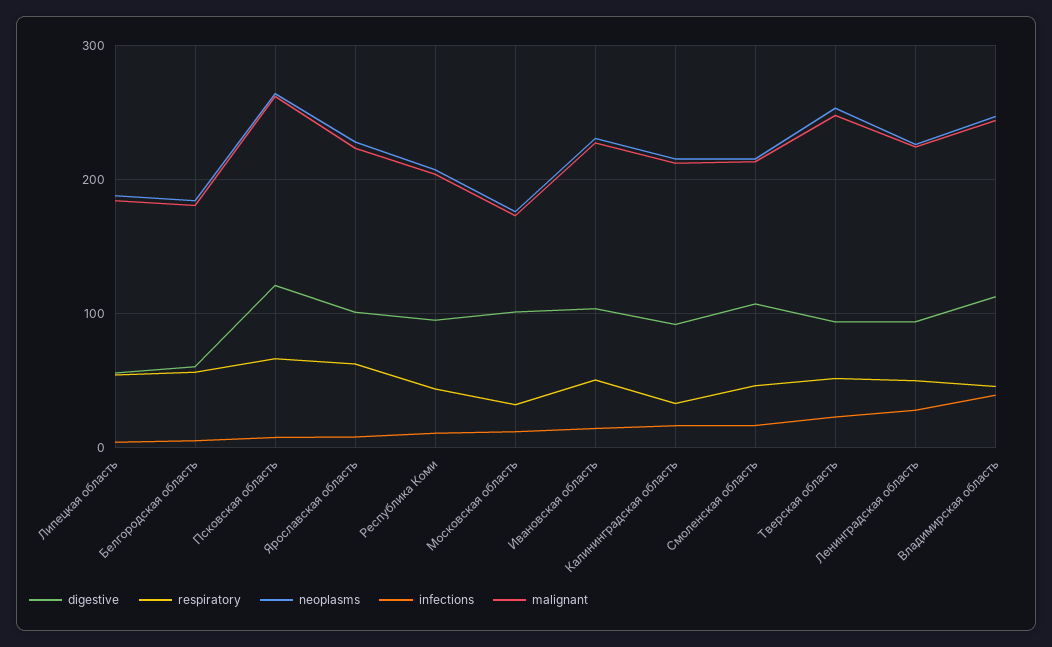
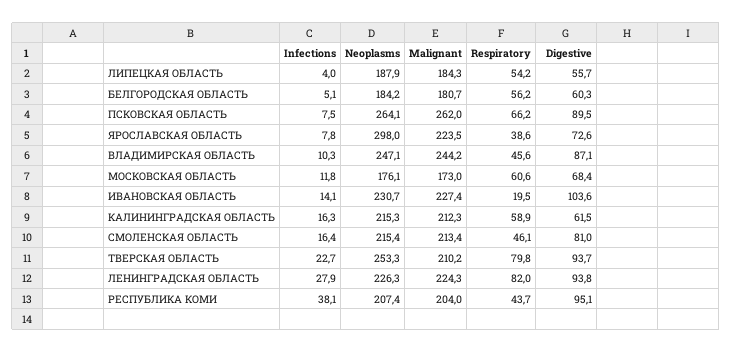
  {
    "digestive": {
      "Липецкая область": 55.7,
      "Белгородская область": 60.3,
-     "Псковская область": 120,
+     "Псковская область": 89.5,
-     "Ярославская область": 100,
+     "Ярославская область": 72.6,
      "Республика Коми": 95.1,
-     "Московская область": 100,
+     "Московская область": 68.4,
      "Ивановская область": 103.6,
-     "Калининградская область": 90,
+     "Калининградская область": 61.5,
-     "Смоленская область": 110,
+     "Смоленская область": 81,
      "Тверская область": 93.7,
      "Ленинградская область": 93.8,
-     "Владимирская область": 110
+     "Владимирская область": 87.1
    },
    "respiratory": {
      "Липецкая область": 54.2,
      "Белгородская область": 56.2,
      "Псковская область": 66.2,
-     "Ярославская область": 60,
+     "Ярославская область": 38.6,
      "Республика Коми": 43.7,
-     "Московская область": 30,
+     "Московская область": 60.6,
-     "Ивановская область": 50,
+     "Ивановская область": 19.5,
-     "Калининградская область": 30,
+     "Калининградская область": 58.9,
      "Смоленская область": 46.1,
-     "Тверская область": 50,
+     "Тверская область": 79.8,
-     "Ленинградская область": 50,
+     "Ленинградская область": 82,
      "Владимирская область": 45.6
    },
    "neoplasms": {
      "Липецкая область": 187.9,
      "Белгородская область": 184.2,
      "Псковская область": 264.1,
-     "Ярославская область": 230,
+     "Ярославская область": 298,
      "Республика Коми": 207.4,
      "Московская область": 176.1,
      "Ивановская область": 230.7,
      "Калининградская область": 215.3,
      "Смоленская область": 215.4,
      "Тверская область": 253.3,
      "Ленинградская область": 226.3,
      "Владимирская область": 247.1
    },
    "infections": {
      "Липецкая область": 4,
      "Белгородская область": 5.1,
      "Псковская область": 7.5,
      "Ярославская область": 7.8,
-     "Республика Коми": 10,
+     "Республика Коми": 38.1,
      "Московская область": 11.8,
      "Ивановская область": 14.1,
      "Калининградская область": 16.3,
      "Смоленская область": 16.4,
      "Тверская область": 22.7,
      "Ленинградская область": 27.9,
-     "Владимирская область": 40
+     "Владимирская область": 10.3
    },
    "malignant": {
      "Липецкая область": 184.3,
      "Белгородская область": 180.7,
      "Псковская область": 262,
      "Ярославская область": 223.5,
      "Республика Коми": 204,
      "Московская область": 173,
      "Ивановская область": 227.4,
      "Калининградская область": 212.3,
      "Смоленская область": 213.4,
-     "Тверская область": 250,
+     "Тверская область": 210.2,
      "Ленинградская область": 224.3,
      "Владимирская область": 244.2
    }
  }

